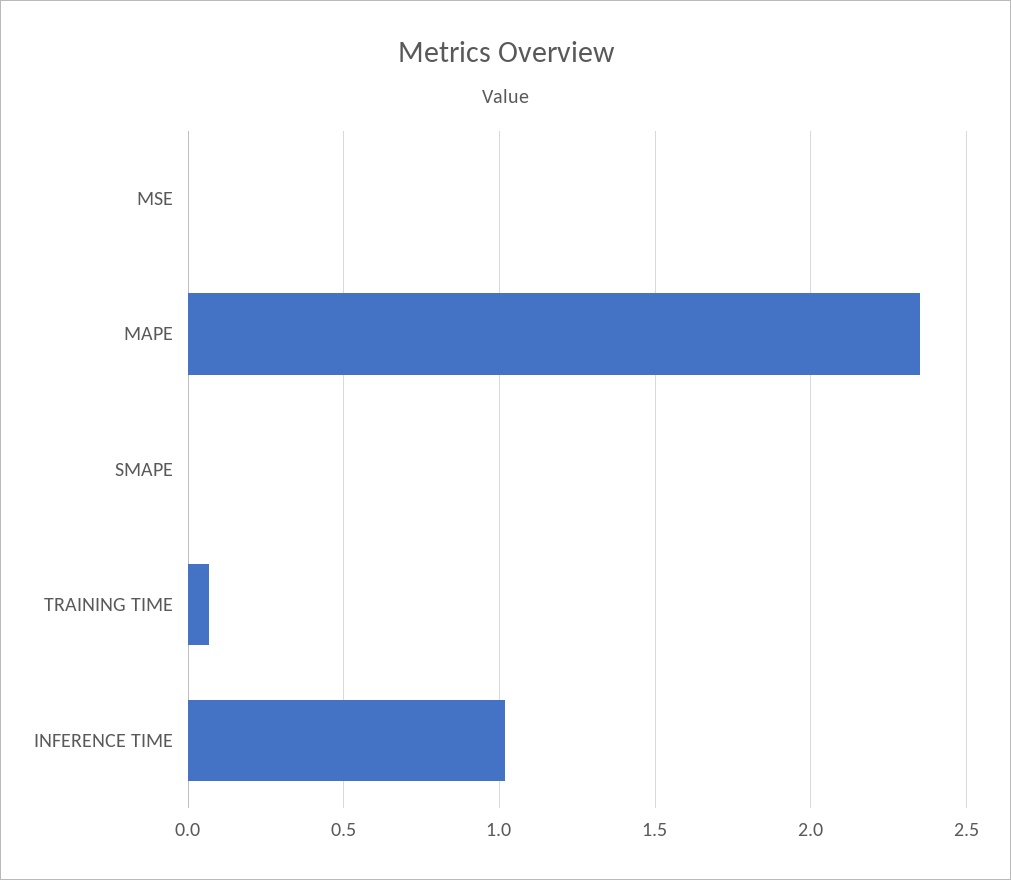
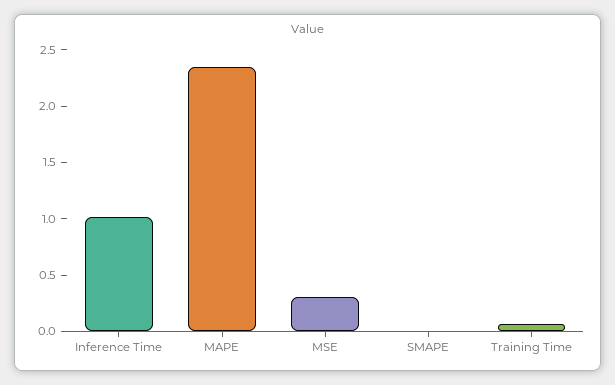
  {
-   "MSE": 0,
+   "MSE": 0.3,
    "MAPE": 2.35,
    "SMAPE": 0,
    "TRAINING TIME": 0.05,
    "INFERENCE TIME": 1
  }

